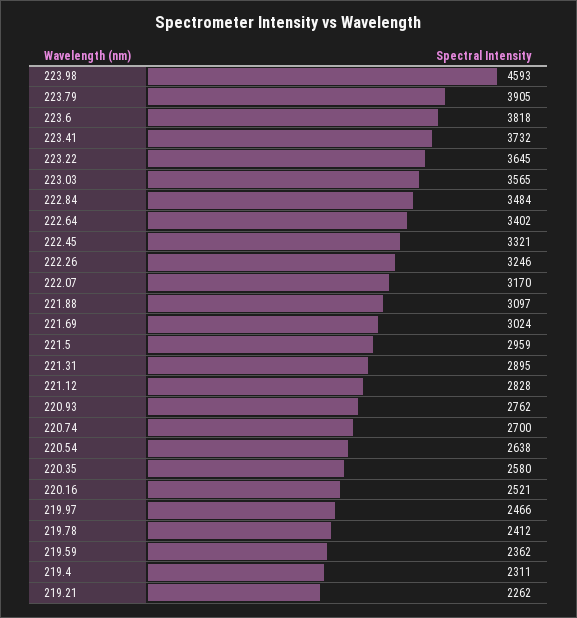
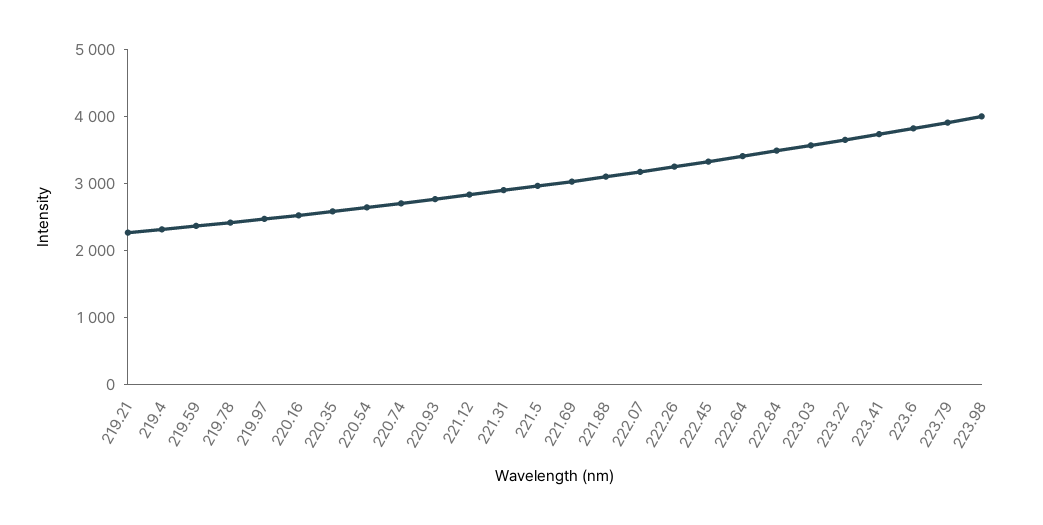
  {
-   "223.98": 4593,
+   "223.98": 4000,
    "223.79": 3905,
    "223.6": 3818,
    "223.41": 3732,
    "223.22": 3645,
    "223.03": 3565,
    "222.84": 3484,
    "222.64": 3402,
    "222.45": 3321,
    "222.26": 3246,
    "222.07": 3170,
    "221.88": 3097,
    "221.69": 3024,
    "221.5": 2959,
    "221.31": 2895,
    "221.12": 2828,
    "220.93": 2762,
    "220.74": 2700,
    "220.54": 2638,
    "220.35": 2580,
    "220.16": 2521,
    "219.97": 2466,
    "219.78": 2412,
    "219.59": 2362,
    "219.4": 2311,
    "219.21": 2262
  }

